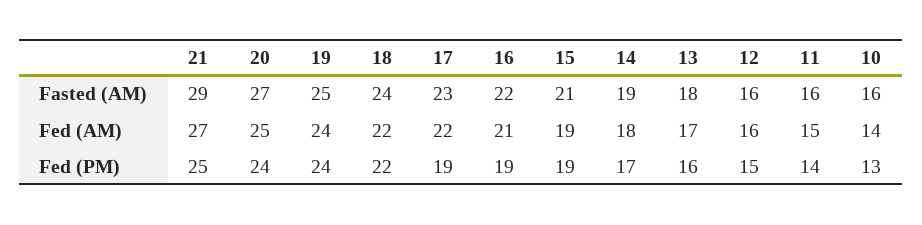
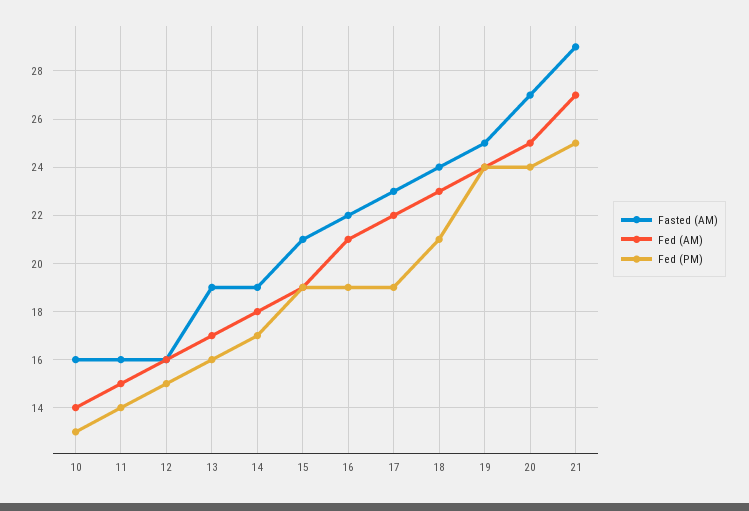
  {
    "Fasted (AM)": {
      "21": 29,
      "20": 27,
      "19": 25,
      "18": 24,
      "17": 23,
      "16": 22,
      "15": 21,
      "14": 19,
-     "13": 18,
+     "13": 19,
      "12": 16,
      "11": 16,
      "10": 16
    },
    "Fed (AM)": {
      "21": 27,
      "20": 25,
      "19": 24,
-     "18": 22,
+     "18": 23,
      "17": 22,
      "16": 21,
      "15": 19,
      "14": 18,
      "13": 17,
      "12": 16,
      "11": 15,
      "10": 14
    },
    "Fed (PM)": {
      "21": 25,
      "20": 24,
      "19": 24,
-     "18": 22,
+     "18": 21,
      "17": 19,
      "16": 19,
      "15": 19,
      "14": 17,
      "13": 16,
      "12": 15,
      "11": 14,
      "10": 13
    }
  }

